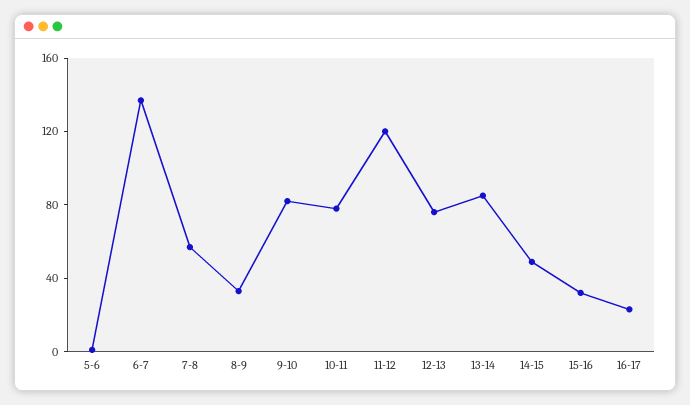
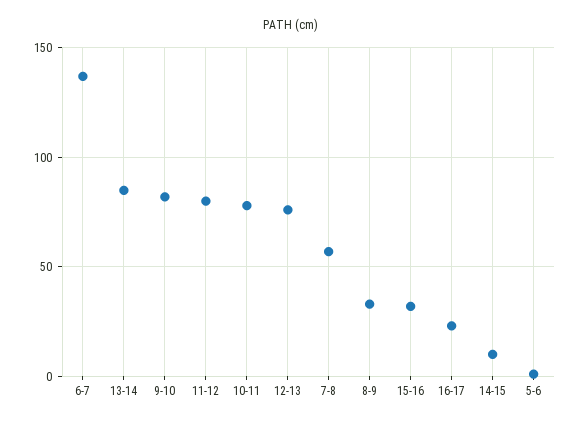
  {
    "5-6": 0,
    "6-7": 135,
    "7-8": 55,
    "8-9": 35,
    "9-10": 80,
    "10-11": 80,
-   "11-12": 120,
+   "11-12": 80,
    "12-13": 75,
    "13-14": 85,
-   "14-15": 50,
+   "14-15": 10,
    "15-16": 30,
    "16-17": 25
  }

